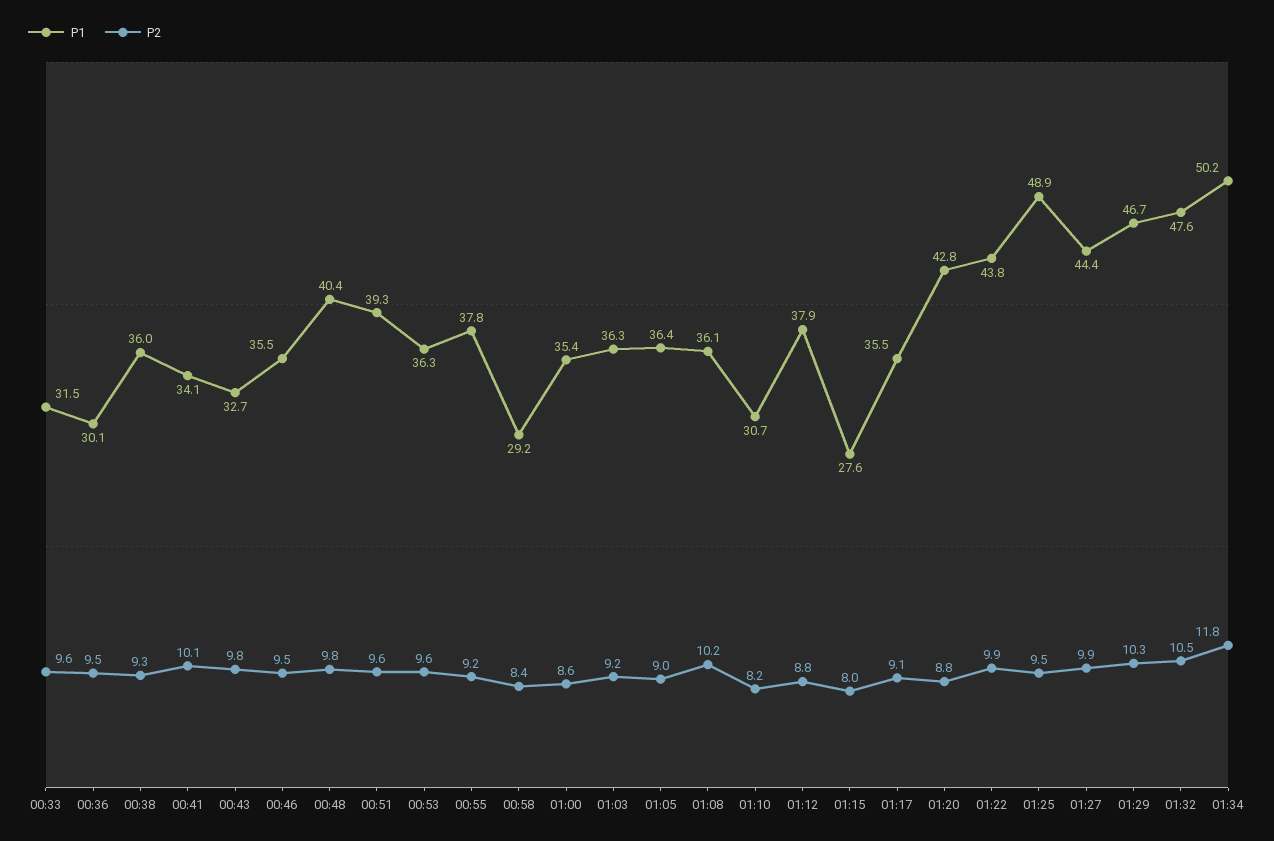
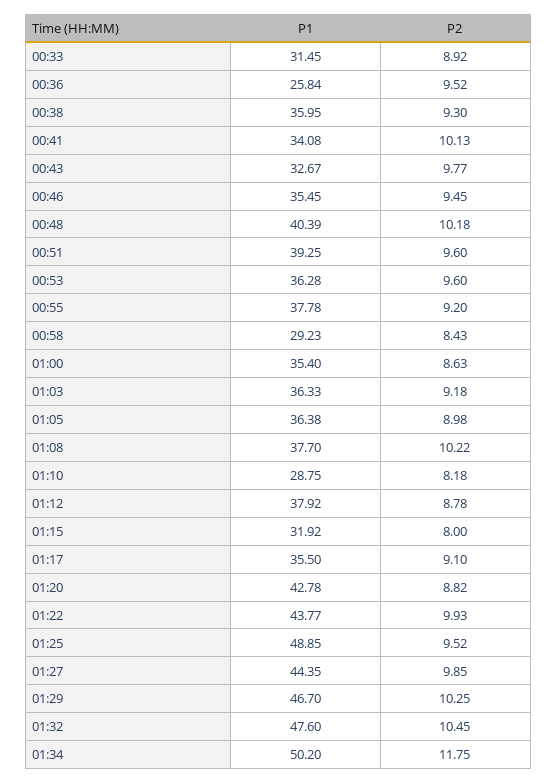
  {
    "P1": {
      "00:33": 31.45,
-     "00:36": 30.1,
+     "00:36": 25.84,
      "00:38": 35.95,
      "00:41": 34.08,
      "00:43": 32.67,
      "00:46": 35.45,
      "00:48": 40.39,
      "00:51": 39.25,
      "00:53": 36.28,
      "00:55": 37.78,
      "00:58": 29.23,
      "01:00": 35.4,
      "01:03": 36.33,
      "01:05": 36.38,
-     "01:08": 36.1,
+     "01:08": 37.7,
-     "01:10": 30.7,
+     "01:10": 28.75,
      "01:12": 37.92,
-     "01:15": 27.6,
+     "01:15": 31.92,
      "01:17": 35.5,
      "01:20": 42.78,
      "01:22": 43.77,
      "01:25": 48.85,
      "01:27": 44.35,
      "01:29": 46.7,
      "01:32": 47.6,
      "01:34": 50.2
    },
    "P2": {
-     "00:33": 9.6,
+     "00:33": 8.92,
      "00:36": 9.52,
      "00:38": 9.3,
      "00:41": 10.13,
      "00:43": 9.77,
      "00:46": 9.45,
-     "00:48": 9.8,
+     "00:48": 10.18,
      "00:51": 9.6,
      "00:53": 9.6,
      "00:55": 9.2,
      "00:58": 8.43,
      "01:00": 8.63,
      "01:03": 9.18,
      "01:05": 8.98,
      "01:08": 10.22,
      "01:10": 8.18,
      "01:12": 8.78,
      "01:15": 8,
      "01:17": 9.1,
      "01:20": 8.82,
      "01:22": 9.93,
      "01:25": 9.52,
      "01:27": 9.85,
      "01:29": 10.25,
      "01:32": 10.45,
      "01:34": 11.75
    }
  }

